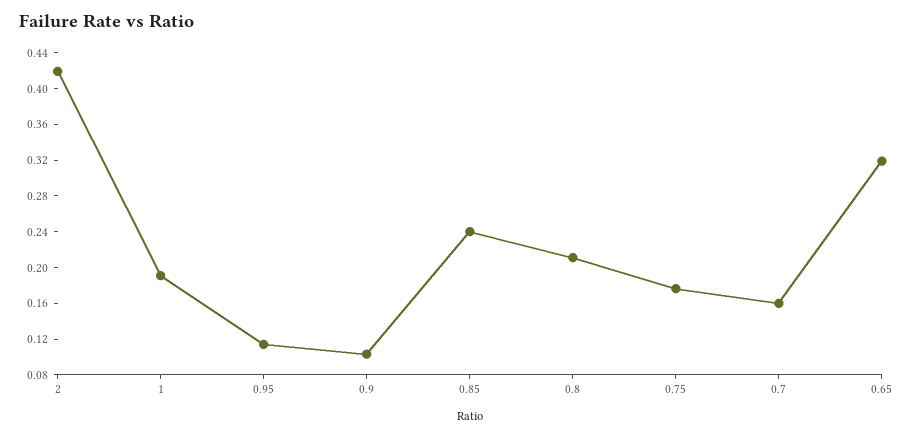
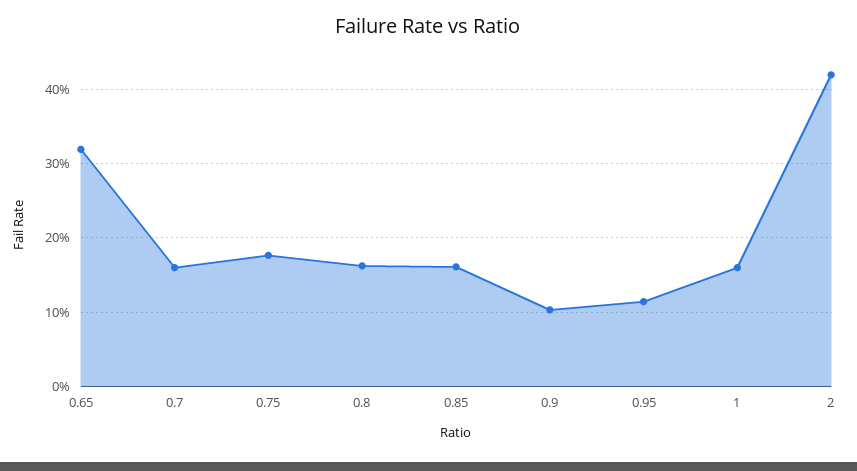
  {
    "2": 0.42,
-   "1": 0.19,
+   "1": 0.16,
    "0.95": 0.11,
    "0.9": 0.1,
-   "0.85": 0.24,
+   "0.85": 0.16,
-   "0.8": 0.21,
+   "0.8": 0.16,
    "0.75": 0.18,
    "0.7": 0.16,
    "0.65": 0.32
  }

